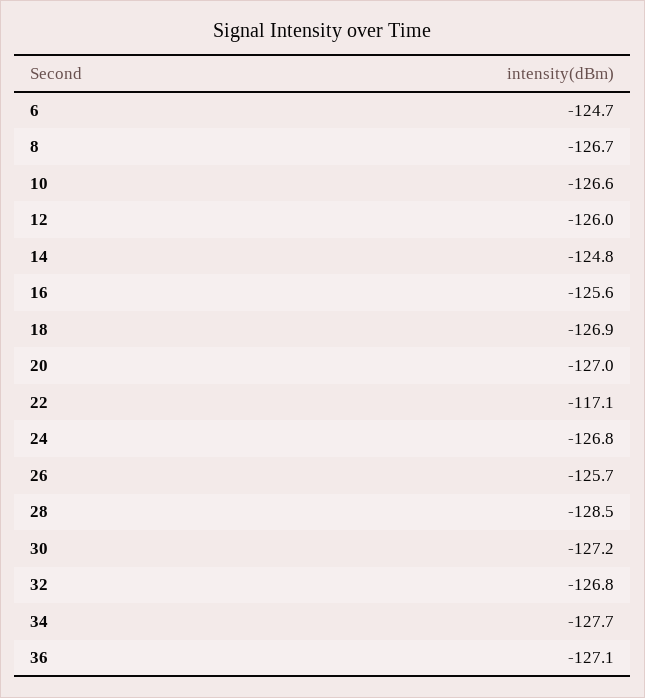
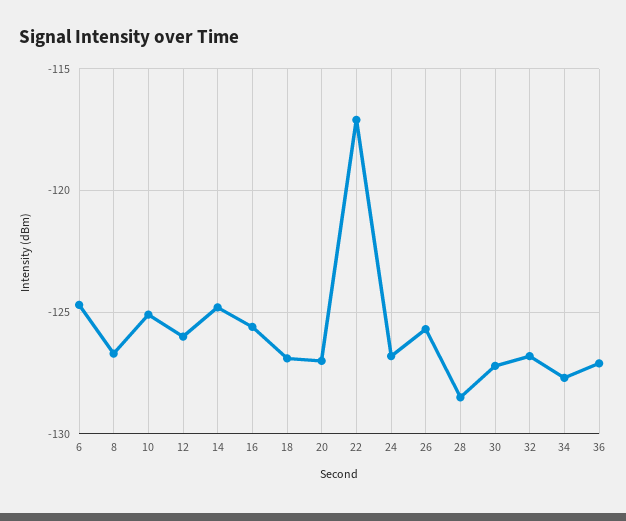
  {
    "6": -124.7,
    "8": -126.7,
-   "10": -126.6,
+   "10": -125,
    "12": -126,
    "14": -124.8,
    "16": -125.6,
    "18": -126.9,
    "20": -127,
    "22": -117.1,
    "24": -126.8,
    "26": -125.7,
    "28": -128.5,
    "30": -127.2,
    "32": -126.8,
    "34": -127.7,
    "36": -127.1
  }

